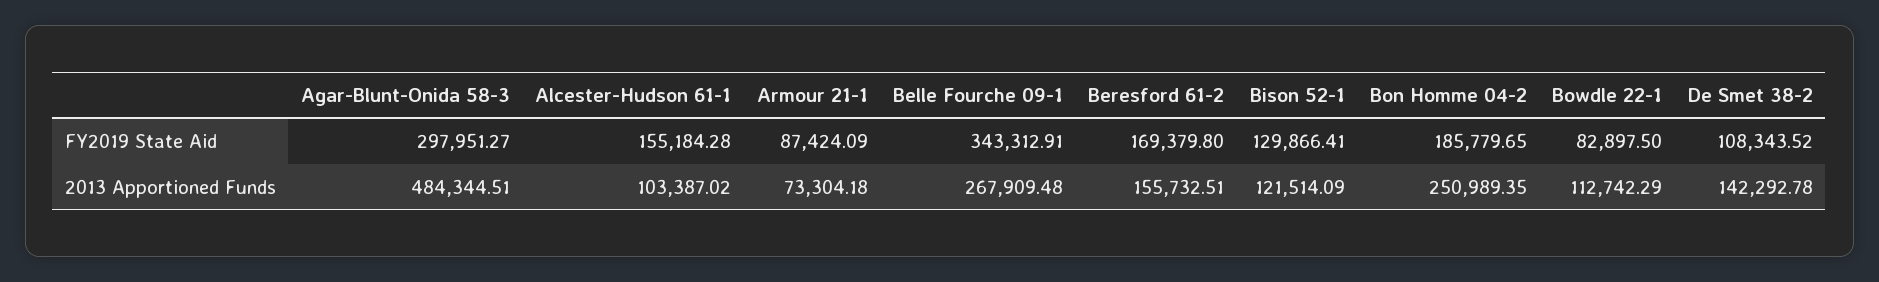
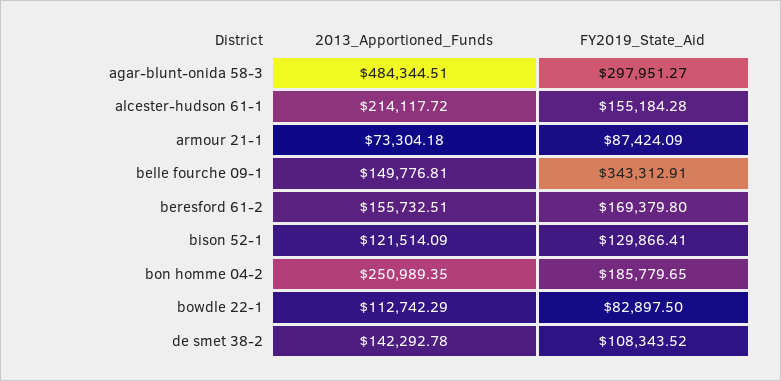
  {
    "Agar-Blunt-Onida 58-3": {
      "FY2019 State Aid": 297951.27,
      "2013 Apportioned Funds": 484344.51
    },
    "Alcester-Hudson 61-1": {
      "FY2019 State Aid": 155184.28,
-     "2013 Apportioned Funds": 103387.02
+     "2013 Apportioned Funds": 214117.72
    },
    "Armour 21-1": {
      "FY2019 State Aid": 87424.09,
      "2013 Apportioned Funds": 73304.18
    },
    "Belle Fourche 09-1": {
      "FY2019 State Aid": 343312.91,
-     "2013 Apportioned Funds": 267909.48
+     "2013 Apportioned Funds": 149776.81
    },
    "Beresford 61-2": {
      "FY2019 State Aid": 169379.8,
      "2013 Apportioned Funds": 155732.51
    },
    "Bison 52-1": {
      "FY2019 State Aid": 129866.41,
      "2013 Apportioned Funds": 121514.09
    },
    "Bon Homme 04-2": {
      "FY2019 State Aid": 185779.65,
      "2013 Apportioned Funds": 250989.35
    },
    "Bowdle 22-1": {
      "FY2019 State Aid": 82897.5,
      "2013 Apportioned Funds": 112742.29
    },
    "De Smet 38-2": {
      "FY2019 State Aid": 108343.52,
      "2013 Apportioned Funds": 142292.78
    }
  }

